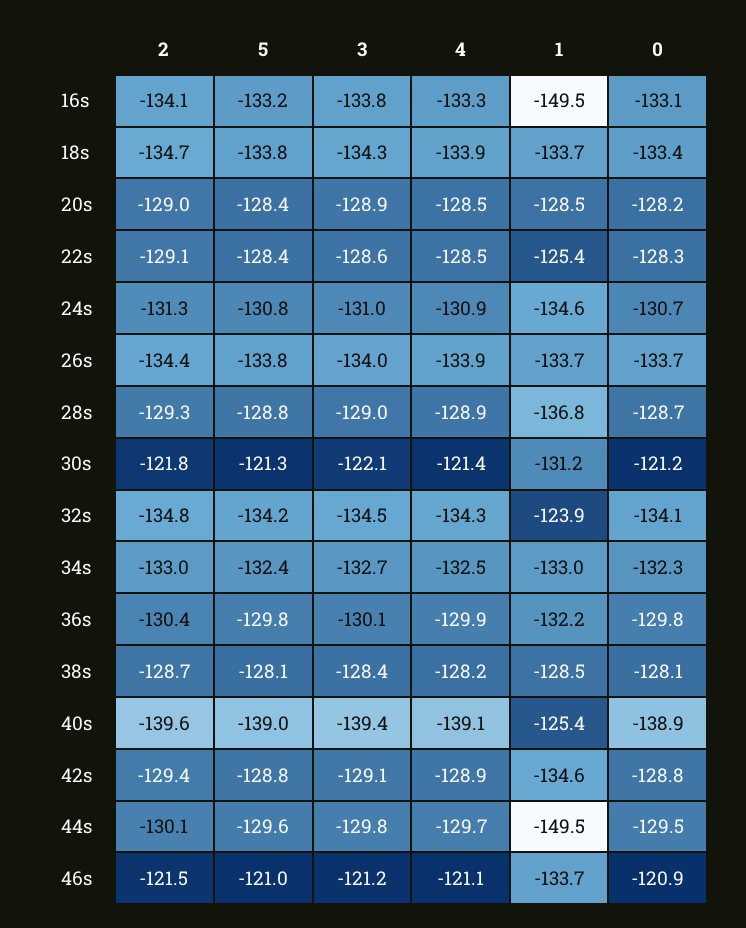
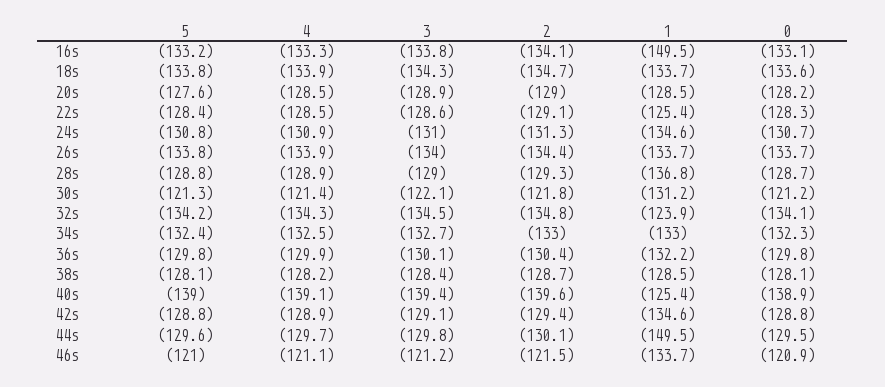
  {
    "2": {
      "16s": -134.1,
      "18s": -134.7,
      "20s": -129,
      "22s": -129.1,
      "24s": -131.3,
      "26s": -134.4,
      "28s": -129.3,
      "30s": -121.8,
      "32s": -134.8,
      "34s": -133,
      "36s": -130.4,
      "38s": -128.7,
      "40s": -139.6,
      "42s": -129.4,
      "44s": -130.1,
      "46s": -121.5
    },
    "5": {
      "16s": -133.2,
      "18s": -133.8,
-     "20s": -128.4,
+     "20s": -127.6,
      "22s": -128.4,
      "24s": -130.8,
      "26s": -133.8,
      "28s": -128.8,
      "30s": -121.3,
      "32s": -134.2,
      "34s": -132.4,
      "36s": -129.8,
      "38s": -128.1,
      "40s": -139,
      "42s": -128.8,
      "44s": -129.6,
      "46s": -121
    },
    "3": {
      "16s": -133.8,
      "18s": -134.3,
      "20s": -128.9,
      "22s": -128.6,
      "24s": -131,
      "26s": -134,
      "28s": -129,
      "30s": -122.1,
      "32s": -134.5,
      "34s": -132.7,
      "36s": -130.1,
      "38s": -128.4,
      "40s": -139.4,
      "42s": -129.1,
      "44s": -129.8,
      "46s": -121.2
    },
    "4": {
      "16s": -133.3,
      "18s": -133.9,
      "20s": -128.5,
      "22s": -128.5,
      "24s": -130.9,
      "26s": -133.9,
      "28s": -128.9,
      "30s": -121.4,
      "32s": -134.3,
      "34s": -132.5,
      "36s": -129.9,
      "38s": -128.2,
      "40s": -139.1,
      "42s": -128.9,
      "44s": -129.7,
      "46s": -121.1
    },
    "1": {
      "16s": -149.5,
      "18s": -133.7,
      "20s": -128.5,
      "22s": -125.4,
      "24s": -134.6,
      "26s": -133.7,
      "28s": -136.8,
      "30s": -131.2,
      "32s": -123.9,
      "34s": -133,
      "36s": -132.2,
      "38s": -128.5,
      "40s": -125.4,
      "42s": -134.6,
      "44s": -149.5,
      "46s": -133.7
    },
    "0": {
      "16s": -133.1,
-     "18s": -133.4,
+     "18s": -133.6,
      "20s": -128.2,
      "22s": -128.3,
      "24s": -130.7,
      "26s": -133.7,
      "28s": -128.7,
      "30s": -121.2,
      "32s": -134.1,
      "34s": -132.3,
      "36s": -129.8,
      "38s": -128.1,
      "40s": -138.9,
      "42s": -128.8,
      "44s": -129.5,
      "46s": -120.9
    }
  }

